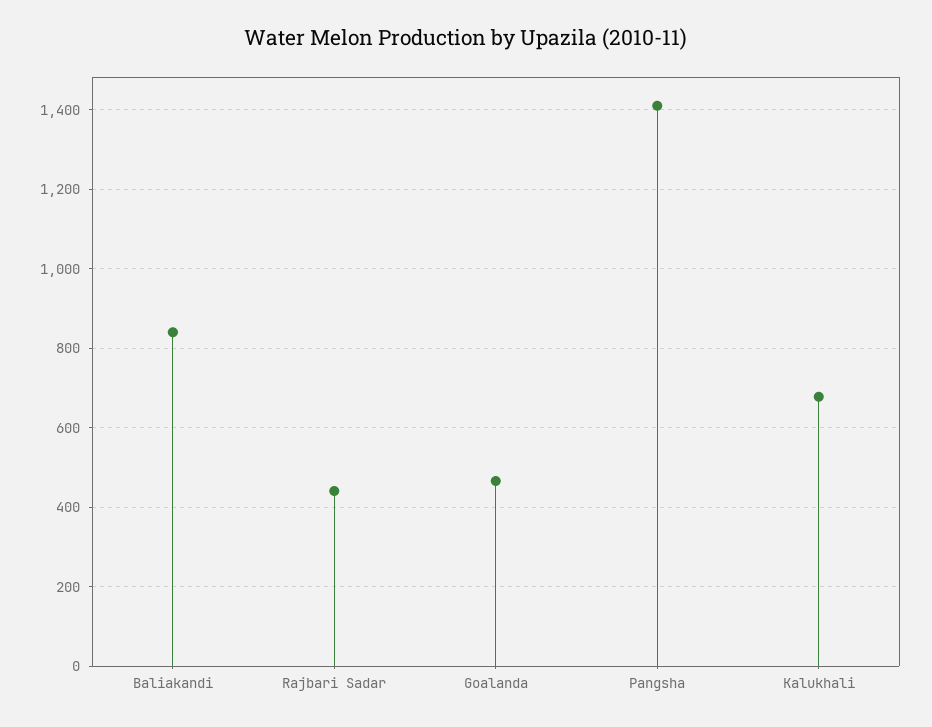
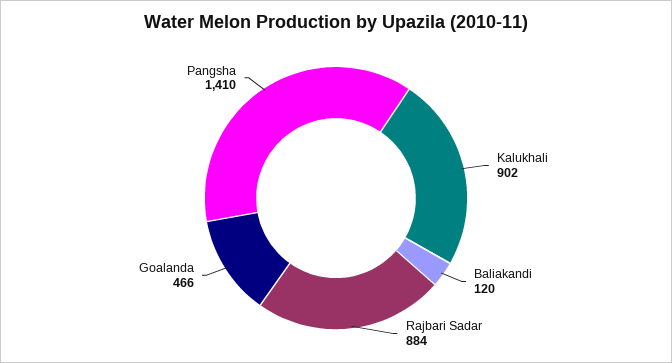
  {
-   "Baliakandi": 840,
+   "Baliakandi": 120,
-   "Rajbari Sadar": 440,
+   "Rajbari Sadar": 884,
    "Goalanda": 466,
    "Pangsha": 1410,
-   "Kalukhali": 680
+   "Kalukhali": 902
  }

